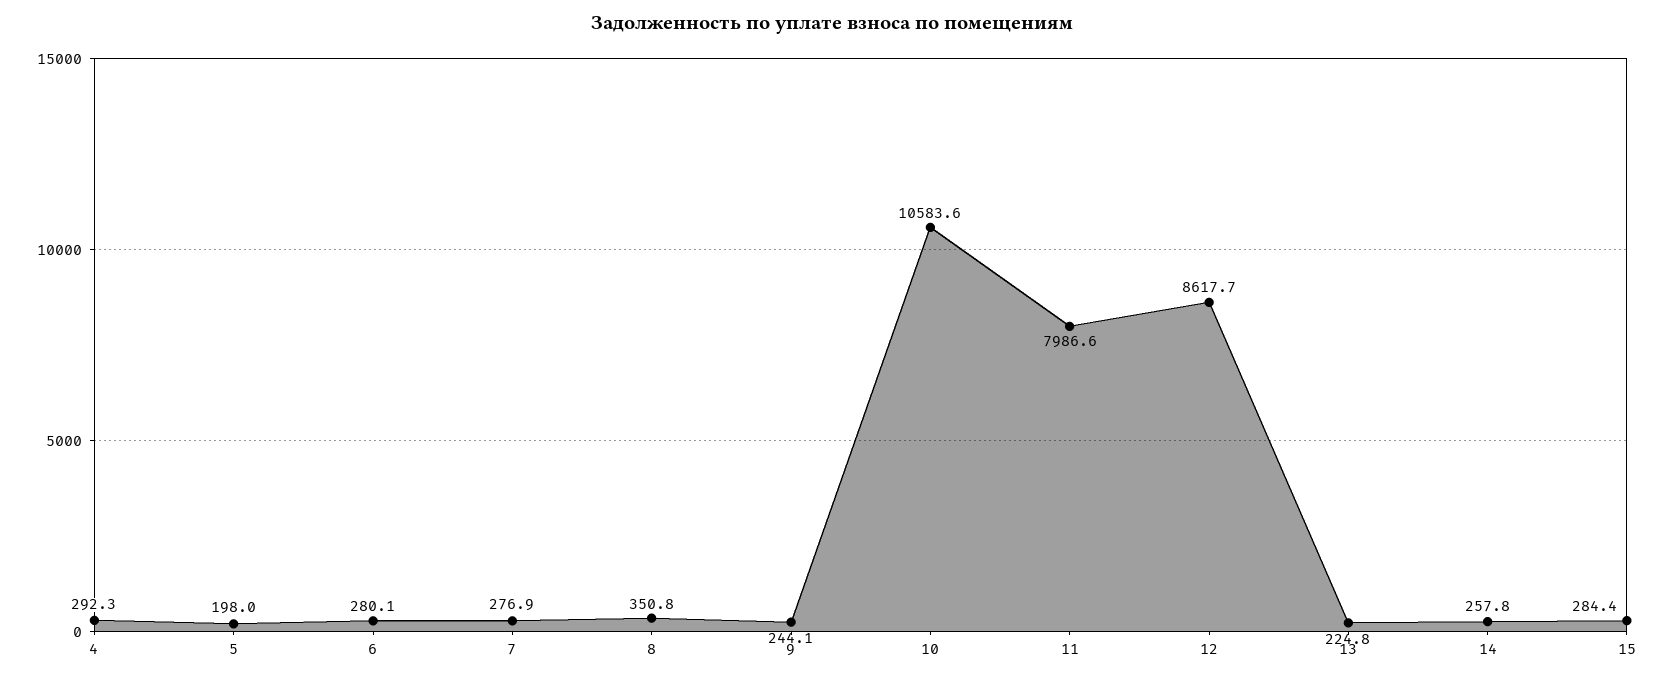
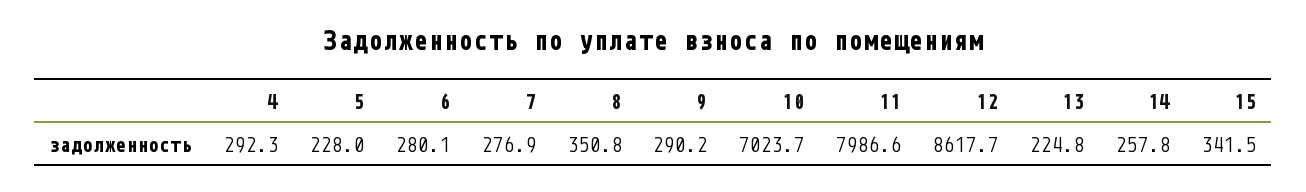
  {
    "4": 292.3,
-   "5": 198,
+   "5": 228,
    "6": 280.1,
    "7": 276.9,
    "8": 350.8,
-   "9": 244.1,
+   "9": 290.2,
-   "10": 10583.6,
+   "10": 7023.7,
    "11": 7986.6,
    "12": 8617.7,
    "13": 224.8,
    "14": 257.8,
-   "15": 284.4
+   "15": 341.5
  }

